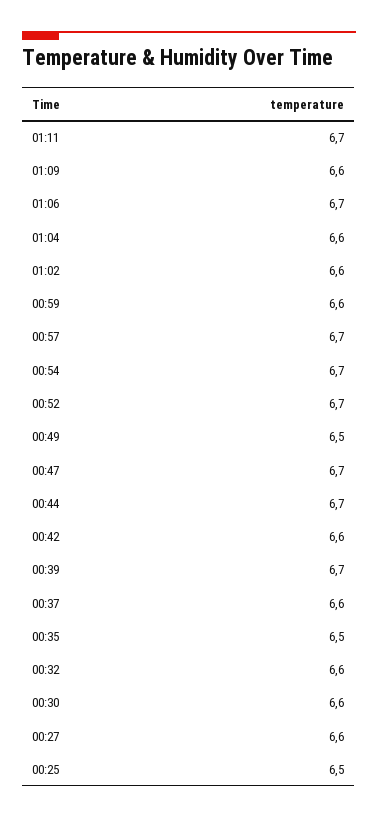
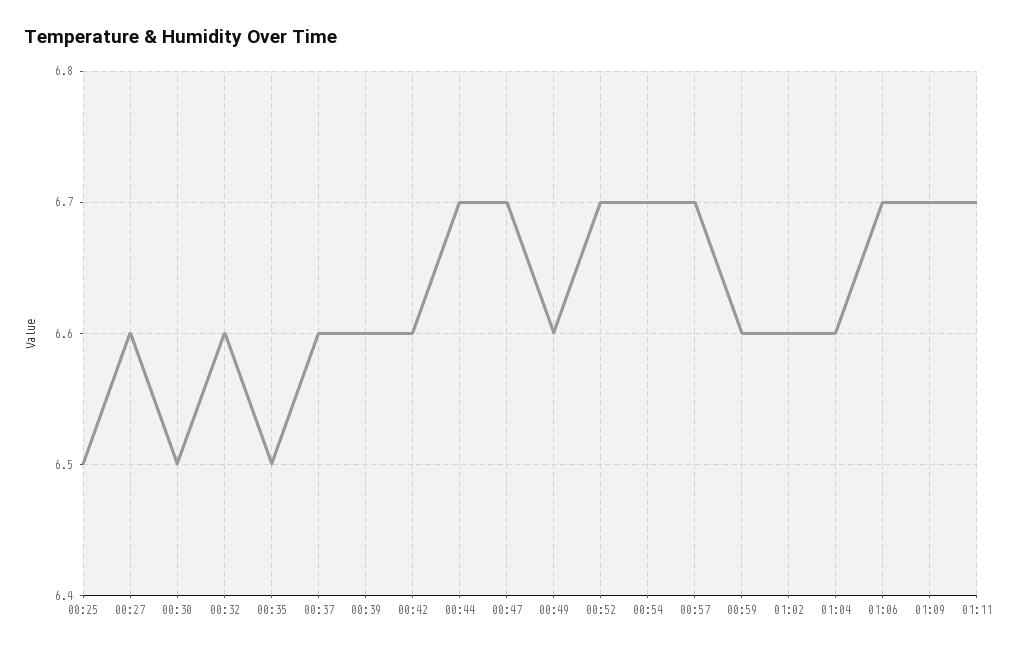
  {
    "01:11": 6.7,
-   "01:09": 6.6,
+   "01:09": 6.7,
    "01:06": 6.7,
    "01:04": 6.6,
    "01:02": 6.6,
    "00:59": 6.6,
    "00:57": 6.7,
    "00:54": 6.7,
    "00:52": 6.7,
-   "00:49": 6.5,
+   "00:49": 6.6,
    "00:47": 6.7,
    "00:44": 6.7,
    "00:42": 6.6,
-   "00:39": 6.7,
+   "00:39": 6.6,
    "00:37": 6.6,
    "00:35": 6.5,
    "00:32": 6.6,
-   "00:30": 6.6,
+   "00:30": 6.5,
    "00:27": 6.6,
    "00:25": 6.5
  }

